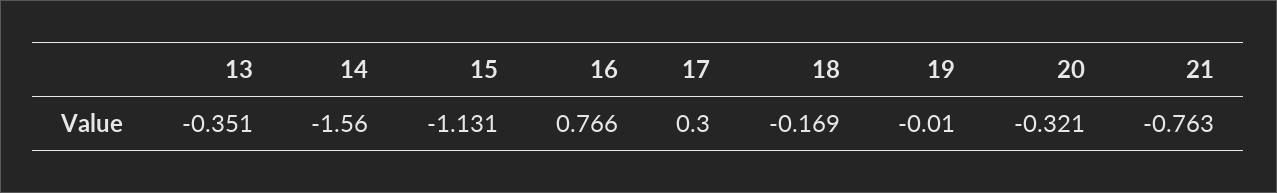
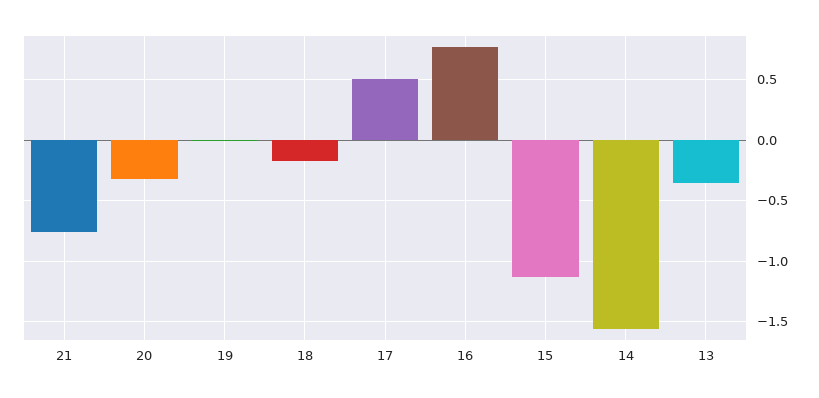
  {
    "13": -0.351,
    "14": -1.56,
    "15": -1.131,
    "16": 0.766,
-   "17": 0.3,
+   "17": 0.5,
    "18": -0.169,
    "19": -0.01,
    "20": -0.321,
    "21": -0.763
  }

